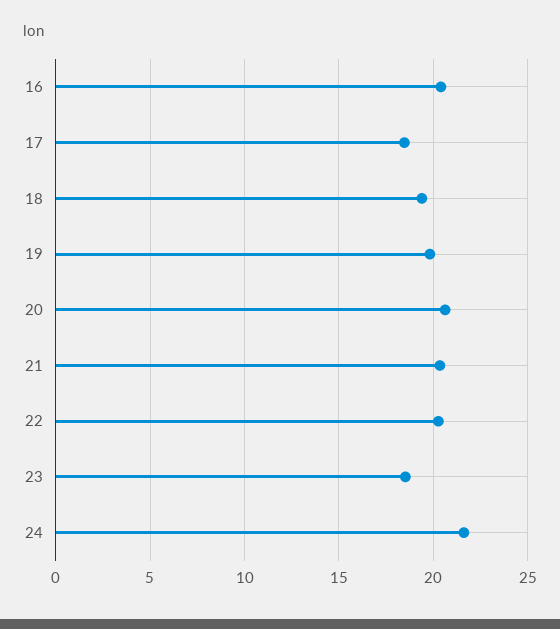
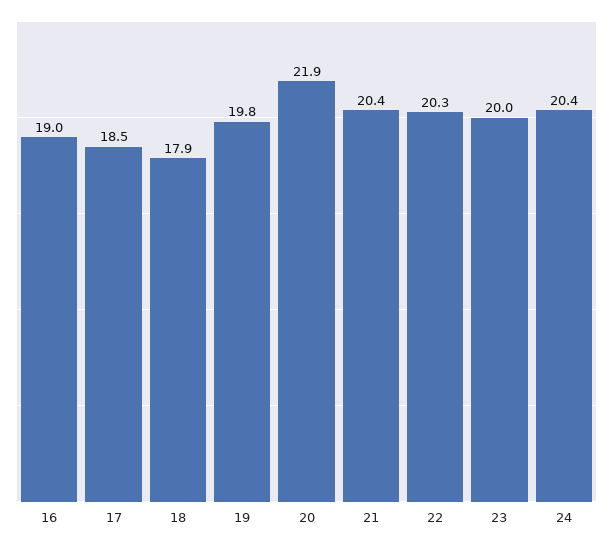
  {
-   "16": 20.5,
+   "16": 19,
    "17": 18.5,
-   "18": 19.5,
+   "18": 17.9,
    "19": 19.8,
-   "20": 20.5,
+   "20": 21.9,
    "21": 20.4,
    "22": 20.3,
-   "23": 18.5,
+   "23": 20,
-   "24": 21.5
+   "24": 20.4
  }

